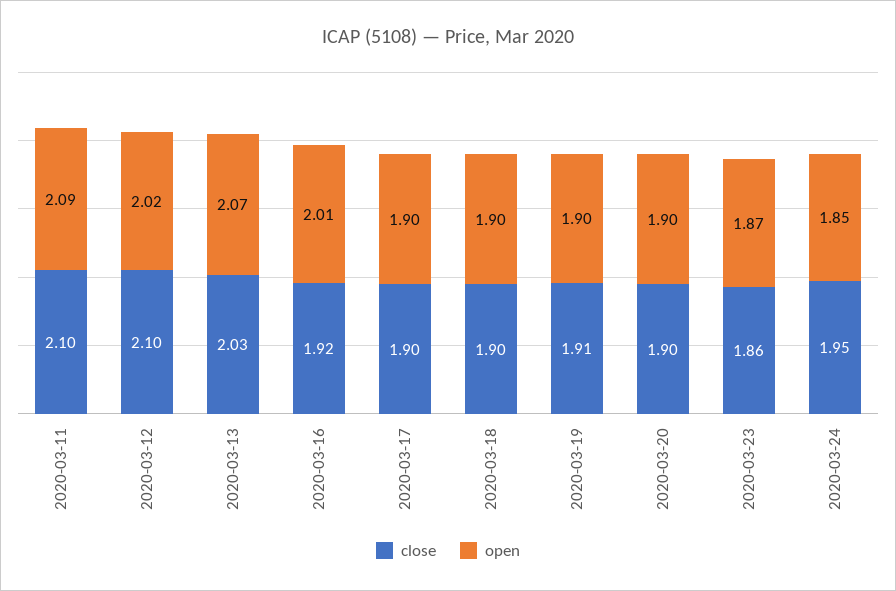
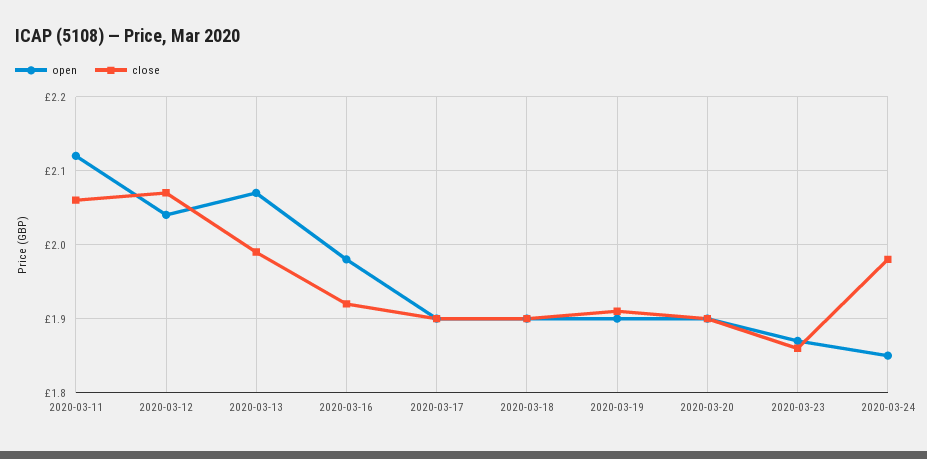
  {
    "close": {
-     "2020-03-11": 2.1,
+     "2020-03-11": 2.06,
-     "2020-03-12": 2.1,
+     "2020-03-12": 2.07,
-     "2020-03-13": 2.03,
+     "2020-03-13": 1.99,
      "2020-03-16": 1.92,
      "2020-03-17": 1.9,
      "2020-03-18": 1.9,
      "2020-03-19": 1.91,
      "2020-03-20": 1.9,
      "2020-03-23": 1.86,
-     "2020-03-24": 1.95
+     "2020-03-24": 1.98
    },
    "open": {
-     "2020-03-11": 2.09,
+     "2020-03-11": 2.12,
-     "2020-03-12": 2.02,
+     "2020-03-12": 2.04,
      "2020-03-13": 2.07,
-     "2020-03-16": 2.01,
+     "2020-03-16": 1.98,
      "2020-03-17": 1.9,
      "2020-03-18": 1.9,
      "2020-03-19": 1.9,
      "2020-03-20": 1.9,
      "2020-03-23": 1.87,
      "2020-03-24": 1.85
    }
  }

